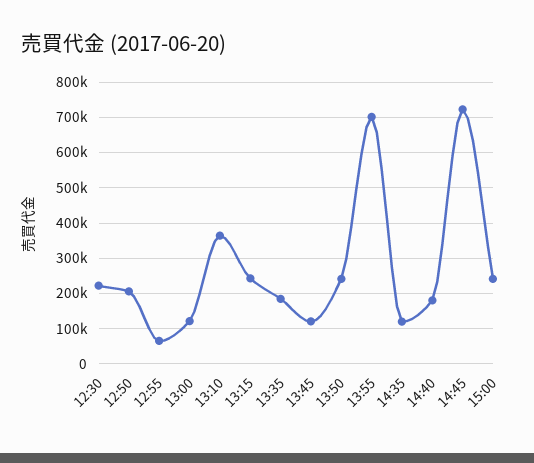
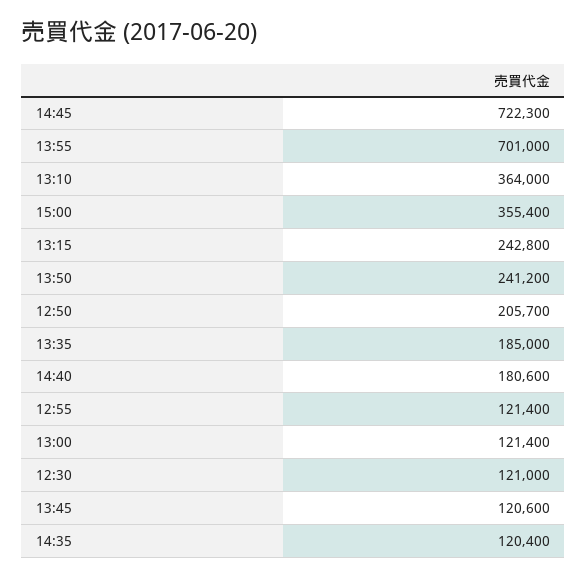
  {
-   "12:30": 220000,
+   "12:30": 121000,
    "12:50": 205700,
-   "12:55": 60000,
+   "12:55": 121400,
    "13:00": 121400,
    "13:10": 364000,
    "13:15": 242800,
    "13:35": 185000,
    "13:45": 120600,
    "13:50": 241200,
    "13:55": 701000,
    "14:35": 120400,
    "14:40": 180600,
    "14:45": 722300,
-   "15:00": 240000
+   "15:00": 355400
  }

